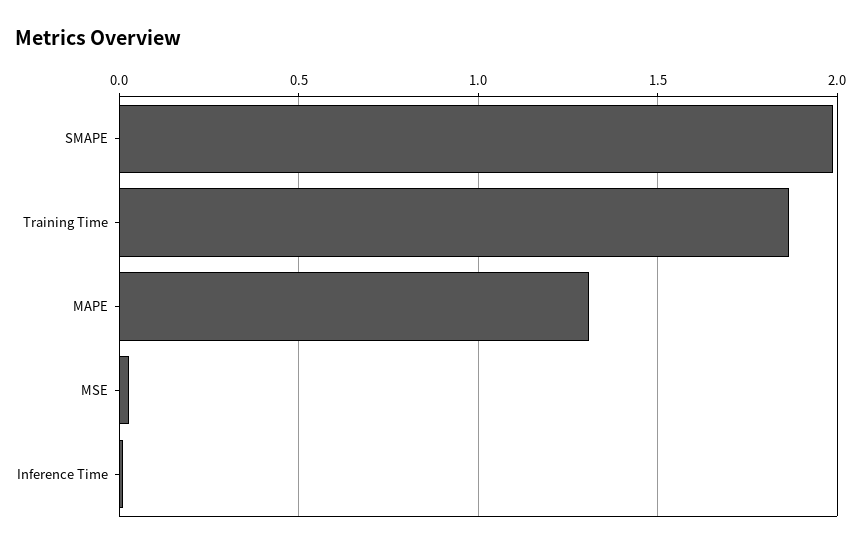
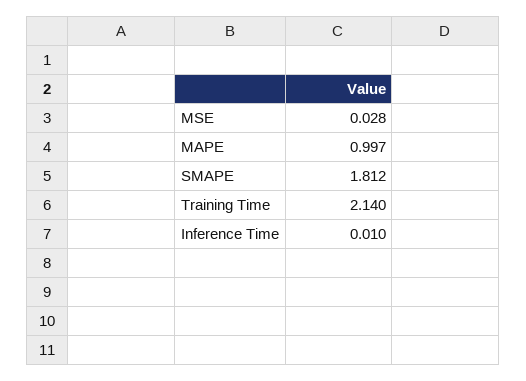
  {
-   "SMAPE": 2,
+   "SMAPE": 1.812,
-   "Training Time": 1.85,
+   "Training Time": 2.14,
-   "MAPE": 1.3,
+   "MAPE": 0.997,
    "MSE": 0.028,
    "Inference Time": 0.01
  }

